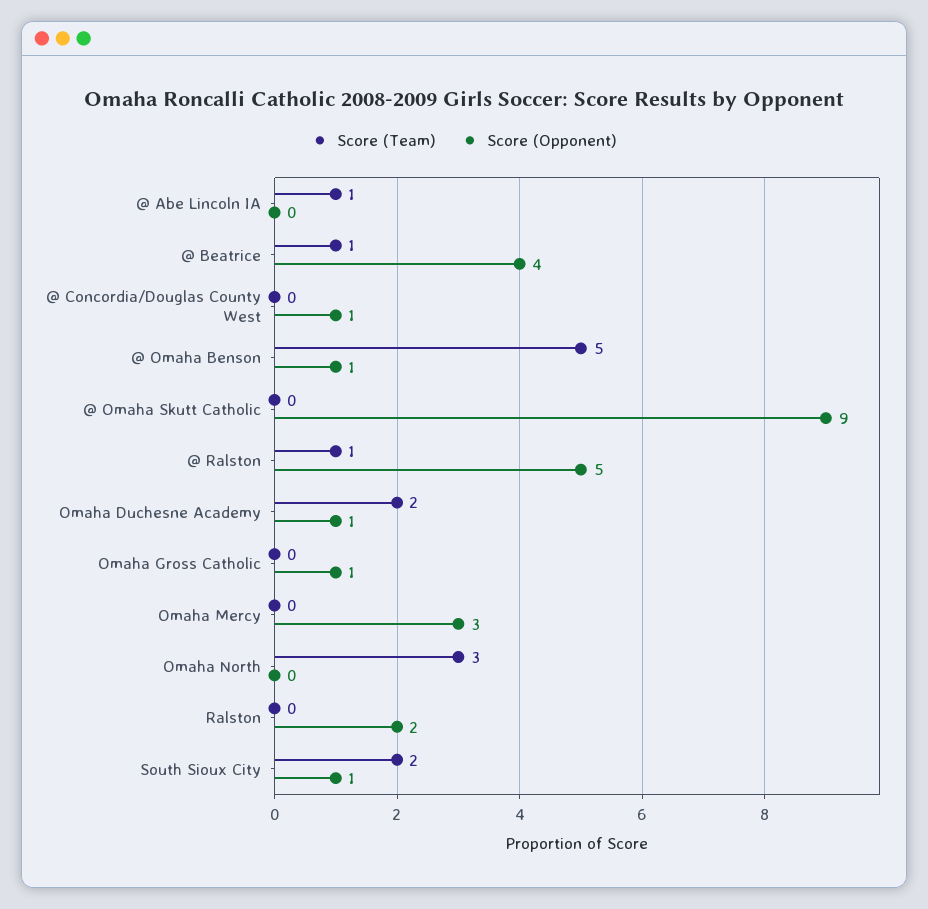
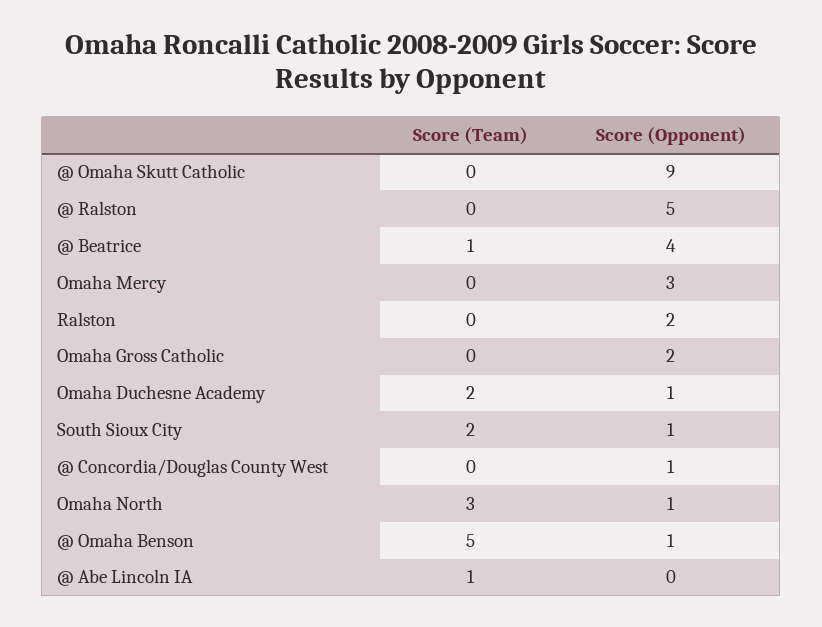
  {
    "Score (Team)": {
      "@ Abe Lincoln IA": 1,
      "@ Beatrice": 1,
      "@ Concordia/Douglas County West": 0,
      "@ Omaha Benson": 5,
      "@ Omaha Skutt Catholic": 0,
-     "@ Ralston": 1,
+     "@ Ralston": 0,
      "Omaha Duchesne Academy": 2,
      "Omaha Gross Catholic": 0,
      "Omaha Mercy": 0,
      "Omaha North": 3,
      "Ralston": 0,
      "South Sioux City": 2
    },
    "Score (Opponent)": {
      "@ Abe Lincoln IA": 0,
      "@ Beatrice": 4,
      "@ Concordia/Douglas County West": 1,
      "@ Omaha Benson": 1,
      "@ Omaha Skutt Catholic": 9,
      "@ Ralston": 5,
      "Omaha Duchesne Academy": 1,
-     "Omaha Gross Catholic": 1,
+     "Omaha Gross Catholic": 2,
      "Omaha Mercy": 3,
-     "Omaha North": 0,
+     "Omaha North": 1,
      "Ralston": 2,
      "South Sioux City": 1
    }
  }

